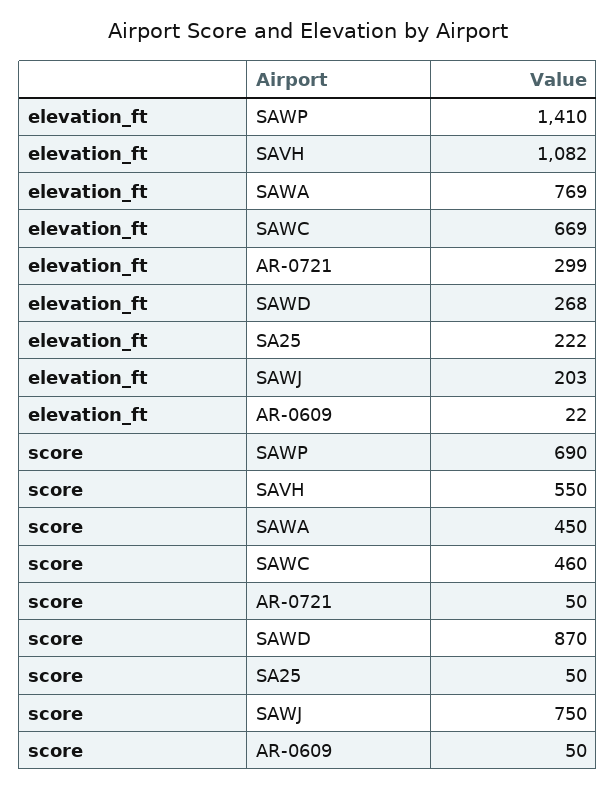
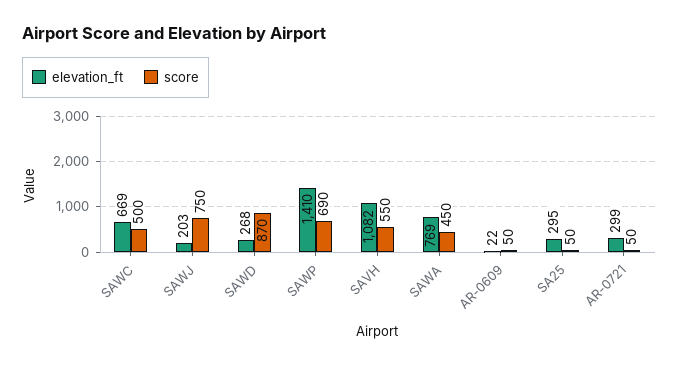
  {
    "elevation_ft": {
      "SAWP": 1410,
      "SAVH": 1082,
      "SAWA": 769,
      "SAWC": 669,
      "AR-0721": 299,
      "SAWD": 268,
-     "SA25": 222,
+     "SA25": 295,
      "SAWJ": 203,
      "AR-0609": 22
    },
    "score": {
      "SAWP": 690,
      "SAVH": 550,
      "SAWA": 450,
-     "SAWC": 460,
+     "SAWC": 500,
      "AR-0721": 50,
      "SAWD": 870,
      "SA25": 50,
      "SAWJ": 750,
      "AR-0609": 50
    }
  }

